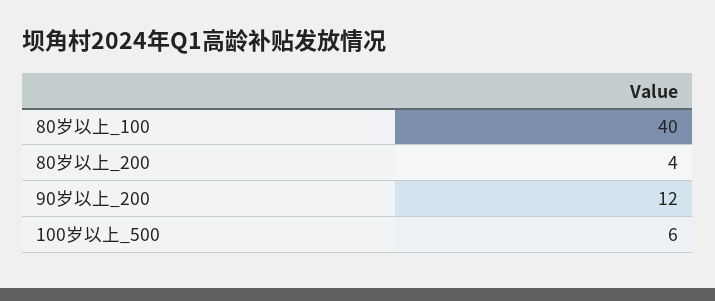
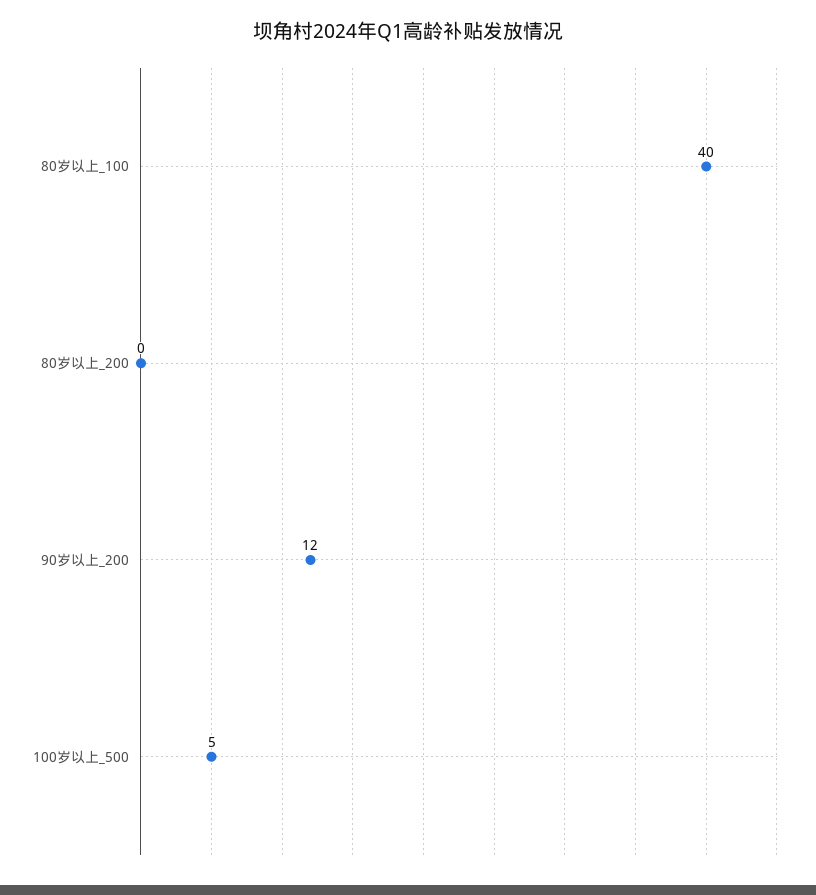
  {
    "80岁以上_100": 40,
-   "80岁以上_200": 4,
+   "80岁以上_200": 0,
    "90岁以上_200": 12,
-   "100岁以上_500": 6
+   "100岁以上_500": 5
  }

